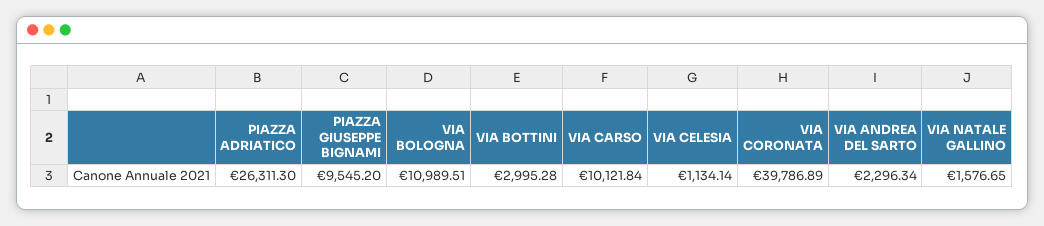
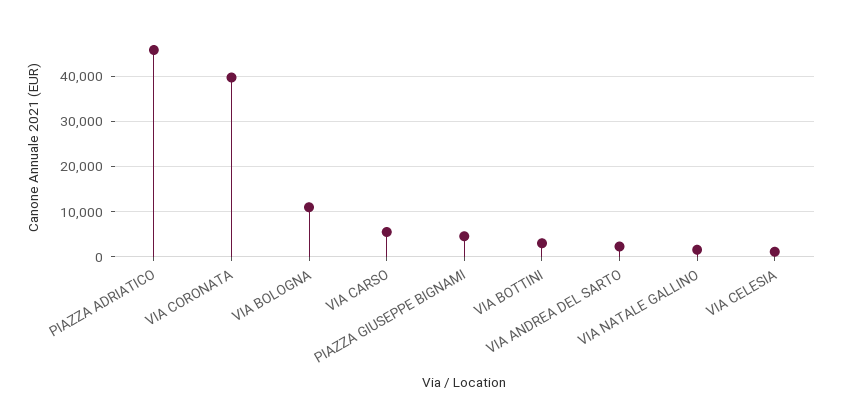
  {
-   "PIAZZA ADRIATICO": 26311.3,
+   "PIAZZA ADRIATICO": 46000,
-   "PIAZZA GIUSEPPE BIGNAMI": 9545.2,
+   "PIAZZA GIUSEPPE BIGNAMI": 4000,
    "VIA BOLOGNA": 10989.51,
    "VIA BOTTINI": 2995.28,
-   "VIA CARSO": 10121.84,
+   "VIA CARSO": 6000,
    "VIA CELESIA": 1134.14,
    "VIA CORONATA": 39786.89,
    "VIA ANDREA DEL SARTO": 2296.34,
    "VIA NATALE GALLINO": 1576.65
  }

